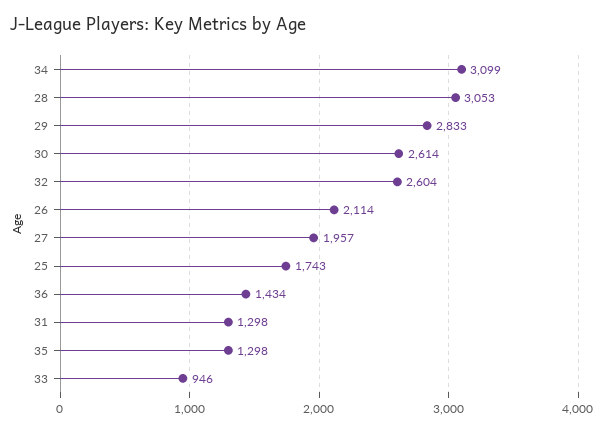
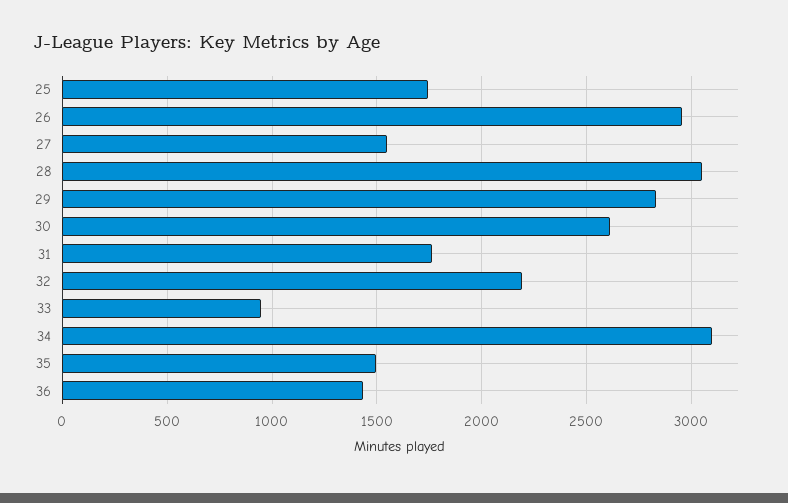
  {
    "34": 3099,
    "28": 3053,
    "29": 2833,
    "30": 2614,
-   "32": 2604,
+   "32": 2200,
-   "26": 2114,
+   "26": 2950,
-   "27": 1957,
+   "27": 1550,
    "25": 1743,
    "36": 1434,
-   "31": 1298,
+   "31": 1750,
-   "35": 1298,
+   "35": 1500,
    "33": 946
  }

